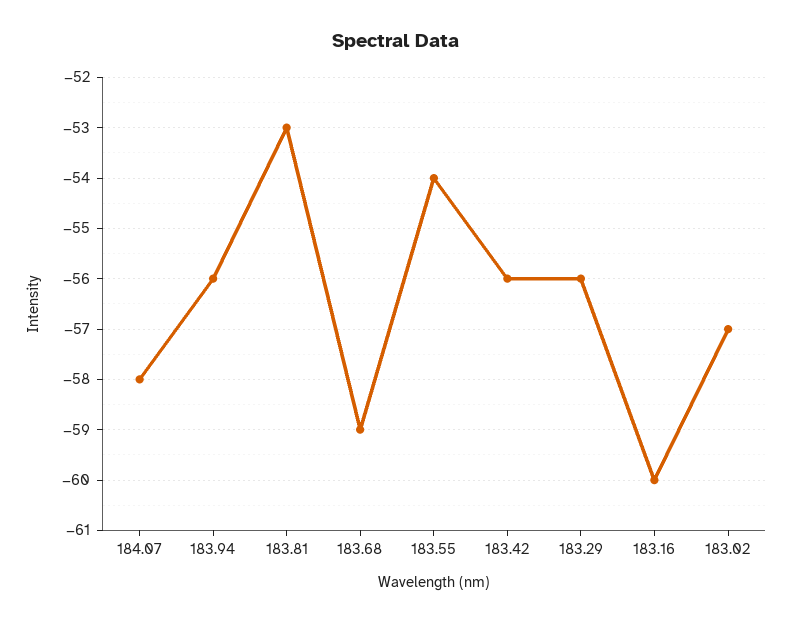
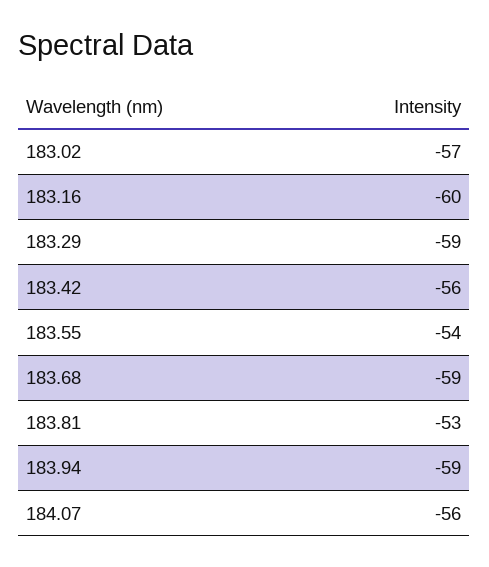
  {
-   "184.07": -58,
+   "184.07": -56,
-   "183.94": -56,
+   "183.94": -59,
    "183.81": -53,
    "183.68": -59,
    "183.55": -54,
    "183.42": -56,
-   "183.29": -56,
+   "183.29": -59,
    "183.16": -60,
    "183.02": -57
  }

